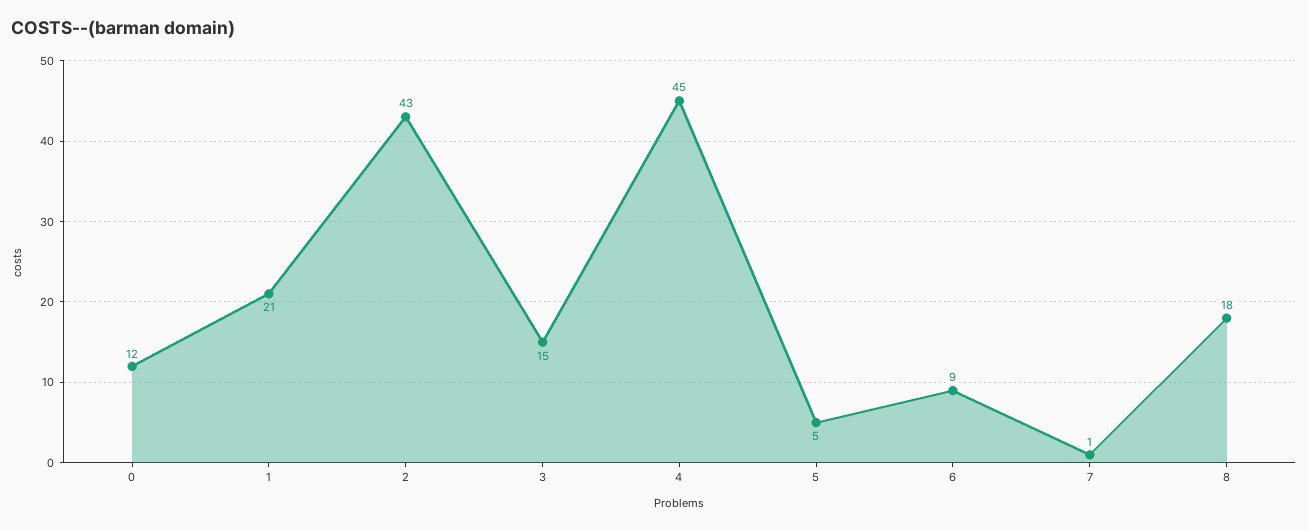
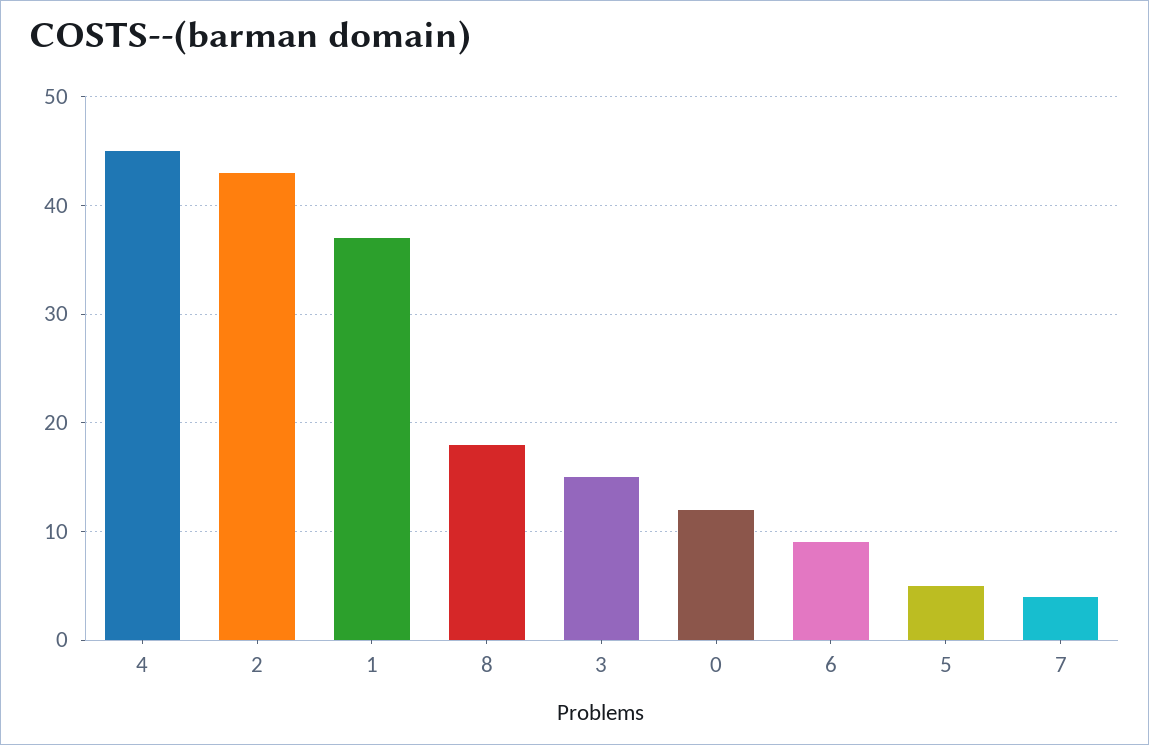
  {
    "0": 12,
-   "1": 21,
+   "1": 37,
    "2": 43,
    "3": 15,
    "4": 45,
    "5": 5,
    "6": 9,
-   "7": 1,
+   "7": 4,
    "8": 18
  }

